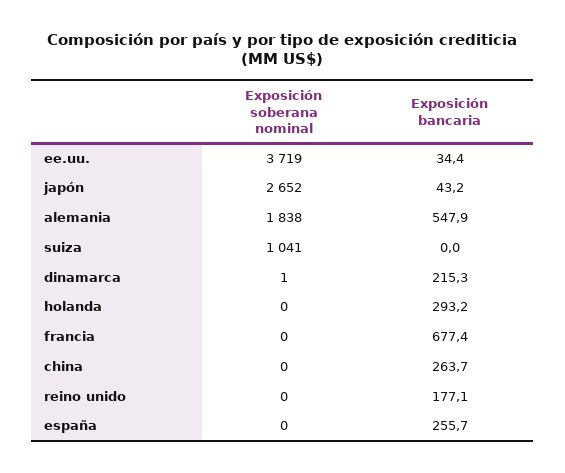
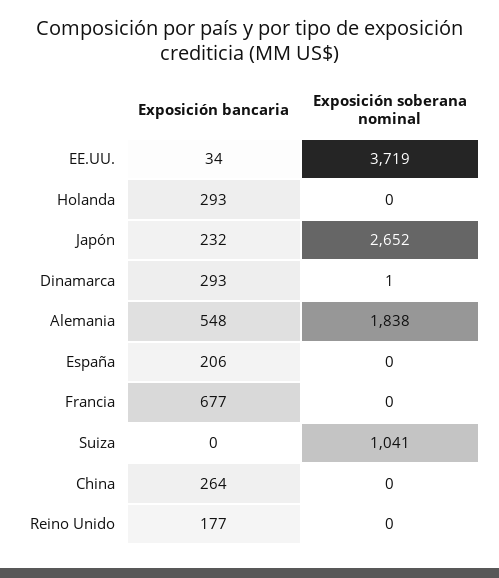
  {
    "Exposición soberana nominal": {
      "ee.uu.": 3719,
      "japón": 2652,
      "alemania": 1838,
      "suiza": 1041,
      "dinamarca": 1,
      "holanda": 0,
      "francia": 0,
      "china": 0,
      "reino unido": 0,
      "españa": 0
    },
    "Exposición bancaria": {
      "ee.uu.": 34.4,
-     "japón": 43.2,
+     "japón": 232,
      "alemania": 547.9,
      "suiza": 0,
-     "dinamarca": 215.3,
+     "dinamarca": 293,
      "holanda": 293.2,
      "francia": 677.4,
      "china": 263.7,
      "reino unido": 177.1,
-     "españa": 255.7
+     "españa": 206
    }
  }

